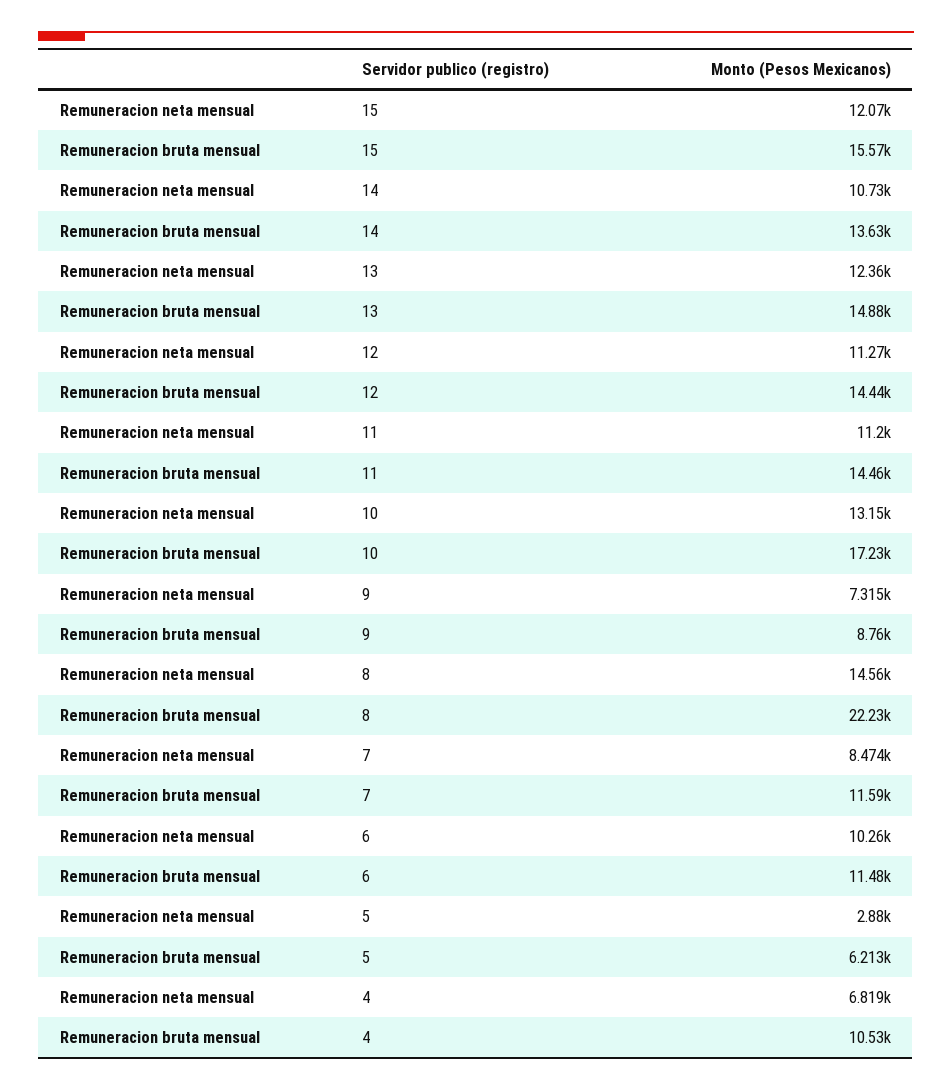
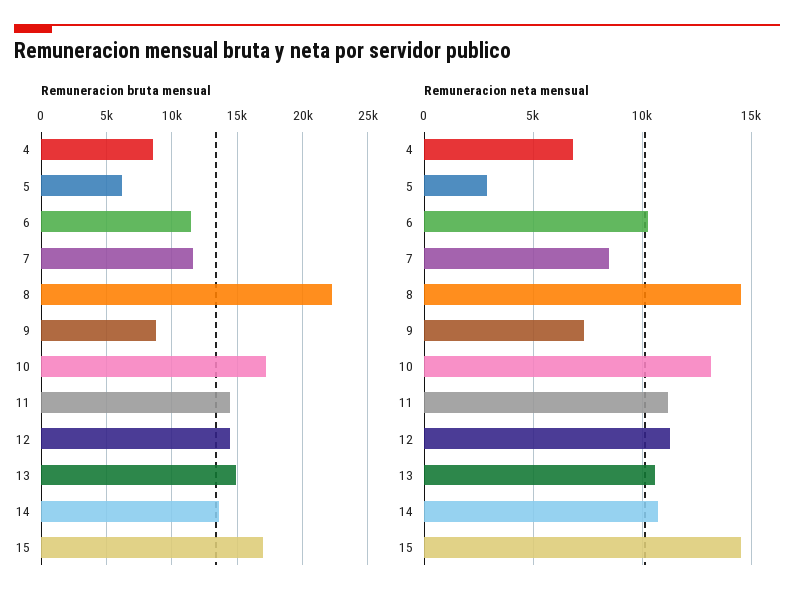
  {
    "Remuneracion neta mensual": {
-     "15": 12070,
+     "15": 14500,
      "14": 10730,
-     "13": 12360,
+     "13": 10500,
      "12": 11270,
      "11": 11200,
      "10": 13150,
      "9": 7315,
      "8": 14560,
      "7": 8474,
      "6": 10260,
      "5": 2880,
      "4": 6819
    },
    "Remuneracion bruta mensual": {
-     "15": 15570,
+     "15": 17000,
      "14": 13630,
      "13": 14880,
      "12": 14440,
      "11": 14460,
      "10": 17230,
      "9": 8760,
      "8": 22230,
      "7": 11590,
      "6": 11480,
      "5": 6213,
-     "4": 10530
+     "4": 8500
    }
  }

